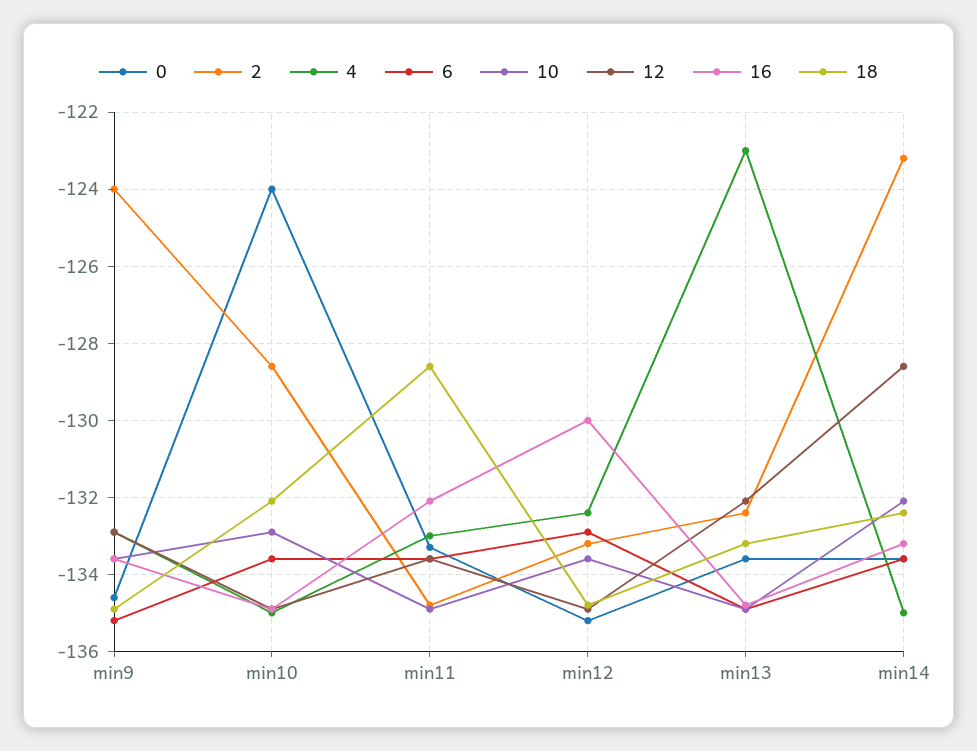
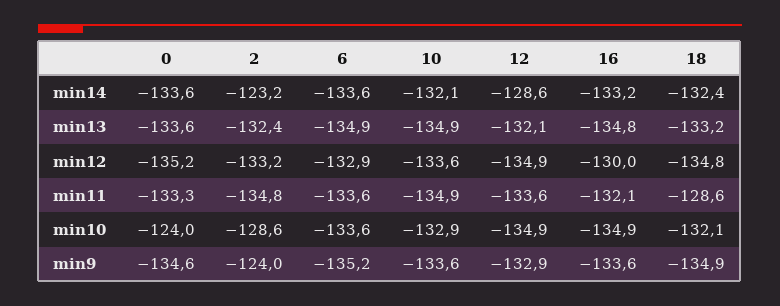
  {
    "0": {
      "min9": -134.6,
      "min10": -124,
      "min11": -133.3,
      "min12": -135.2,
      "min13": -133.6,
      "min14": -133.6
    },
    "2": {
      "min9": -124,
      "min10": -128.6,
      "min11": -134.8,
      "min12": -133.2,
      "min13": -132.4,
      "min14": -123.2
    },
-   "4": {
-     "min9": -133,
-     "min10": -135,
-     "min11": -133,
-     "min12": -132.5,
-     "min13": -123,
-     "min14": -135
-   },
    "6": {
      "min9": -135.2,
      "min10": -133.6,
      "min11": -133.6,
      "min12": -132.9,
      "min13": -134.9,
      "min14": -133.6
    },
    "10": {
      "min9": -133.6,
      "min10": -132.9,
      "min11": -134.9,
      "min12": -133.6,
      "min13": -134.9,
      "min14": -132.1
    },
    "12": {
      "min9": -132.9,
      "min10": -134.9,
      "min11": -133.6,
      "min12": -134.9,
      "min13": -132.1,
      "min14": -128.6
    },
    "16": {
      "min9": -133.6,
      "min10": -134.9,
      "min11": -132.1,
      "min12": -130,
      "min13": -134.8,
      "min14": -133.2
    },
    "18": {
      "min9": -134.9,
      "min10": -132.1,
      "min11": -128.6,
      "min12": -134.8,
      "min13": -133.2,
      "min14": -132.4
    }
  }

